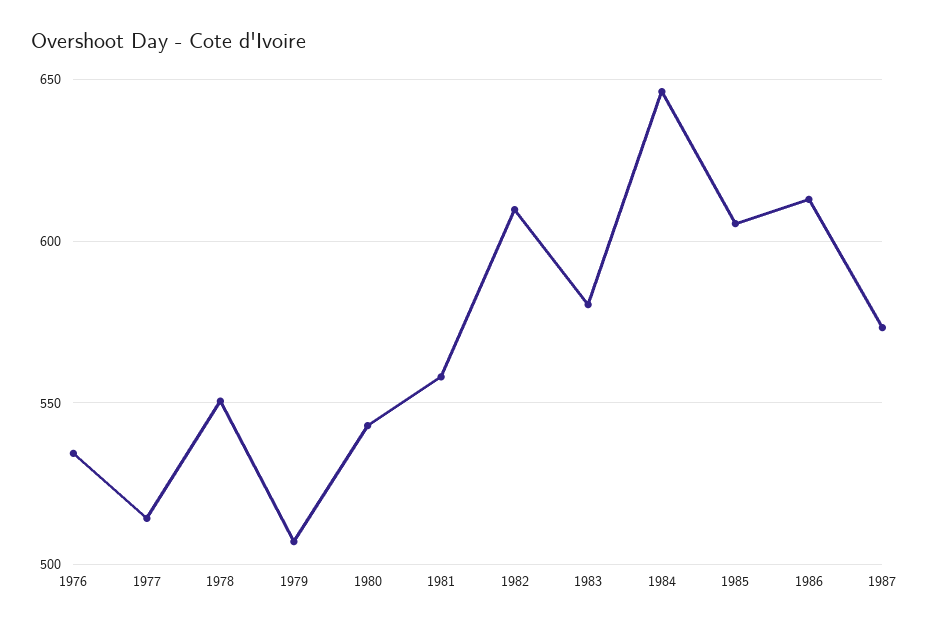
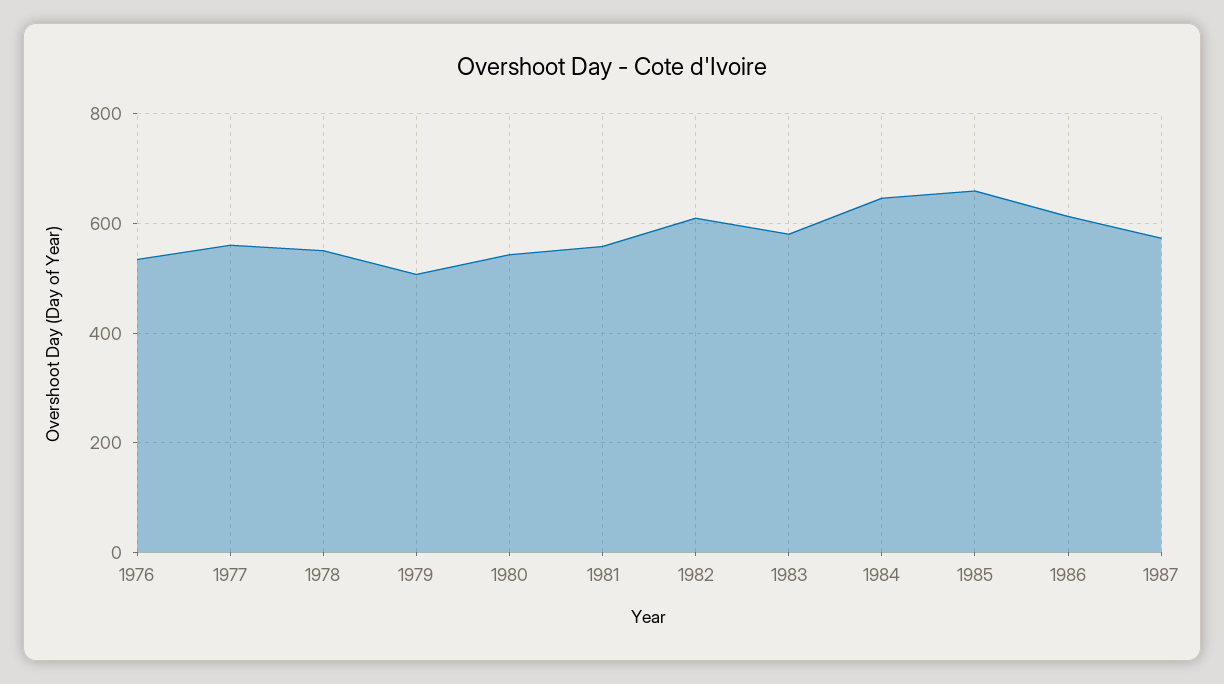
  {
    "1976": 535,
-   "1977": 515,
+   "1977": 560,
    "1978": 550,
    "1979": 505,
    "1980": 545,
    "1981": 560,
    "1982": 610,
    "1983": 580,
    "1984": 645,
-   "1985": 605,
+   "1985": 660,
    "1986": 615,
    "1987": 575
  }

